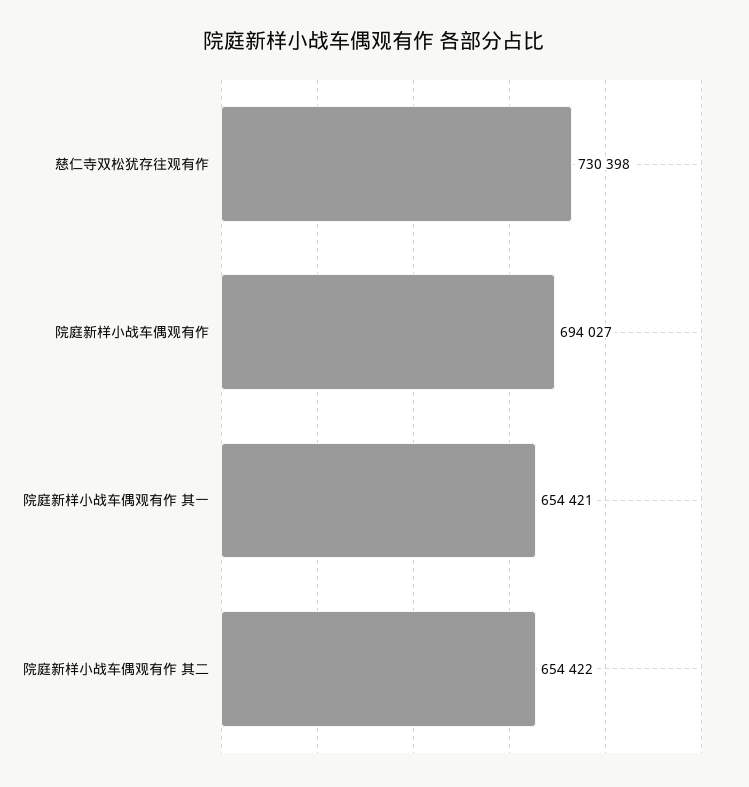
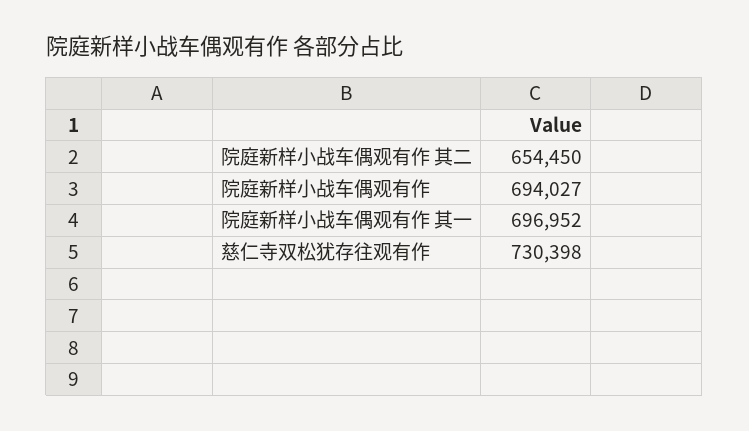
  {
    "慈仁寺双松犹存往观有作": 730398,
    "院庭新样小战车偶观有作": 694027,
-   "院庭新样小战车偶观有作 其一": 654421,
+   "院庭新样小战车偶观有作 其一": 696952,
-   "院庭新样小战车偶观有作 其二": 654422
+   "院庭新样小战车偶观有作 其二": 654450
  }

